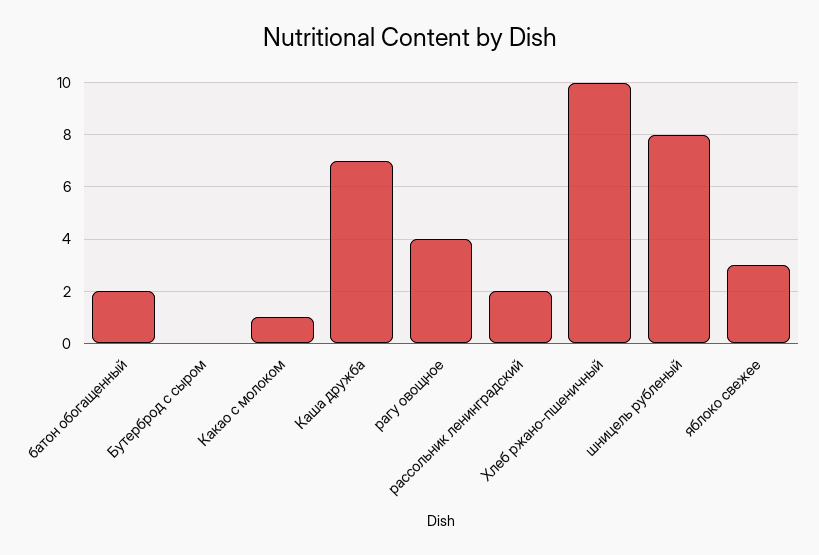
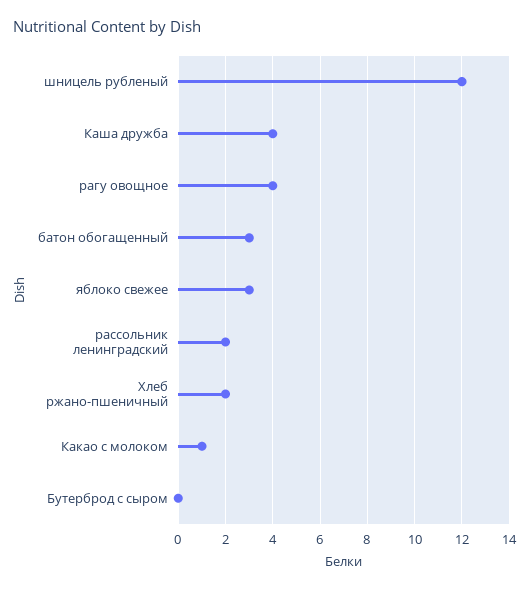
  {
-   "батон обогащенный": 2,
+   "батон обогащенный": 3,
    "Бутерброд с сыром": 0,
    "Какао с молоком": 1,
-   "Каша дружба": 7,
+   "Каша дружба": 4,
    "рагу овощное": 4,
    "рассольник ленинградский": 2,
-   "Хлеб ржано-пшеничный": 10,
+   "Хлеб ржано-пшеничный": 2,
-   "шницель рубленый": 8,
+   "шницель рубленый": 12,
    "яблоко свежее": 3
  }

